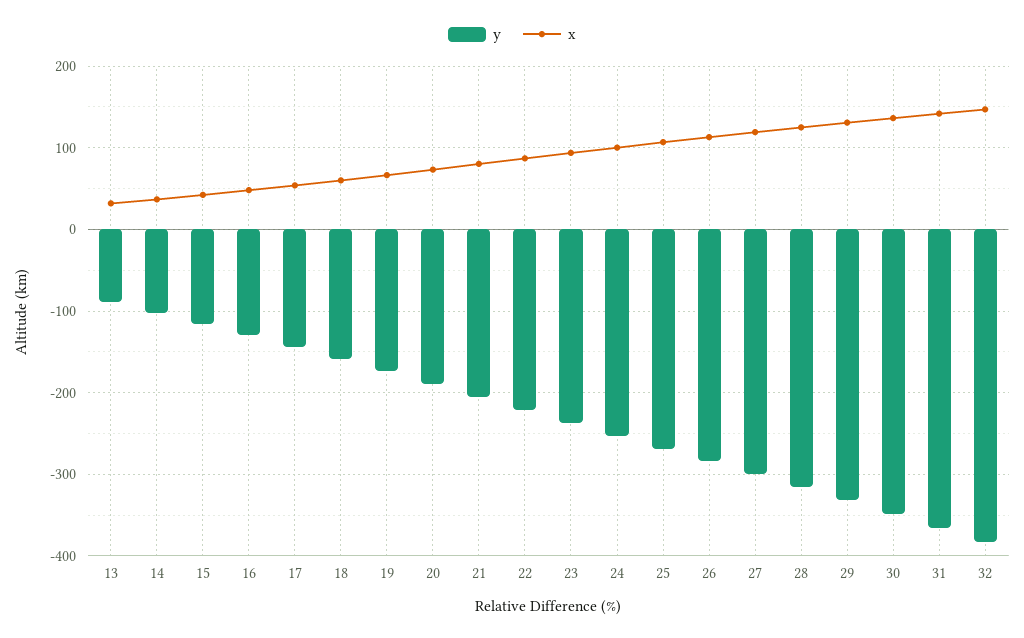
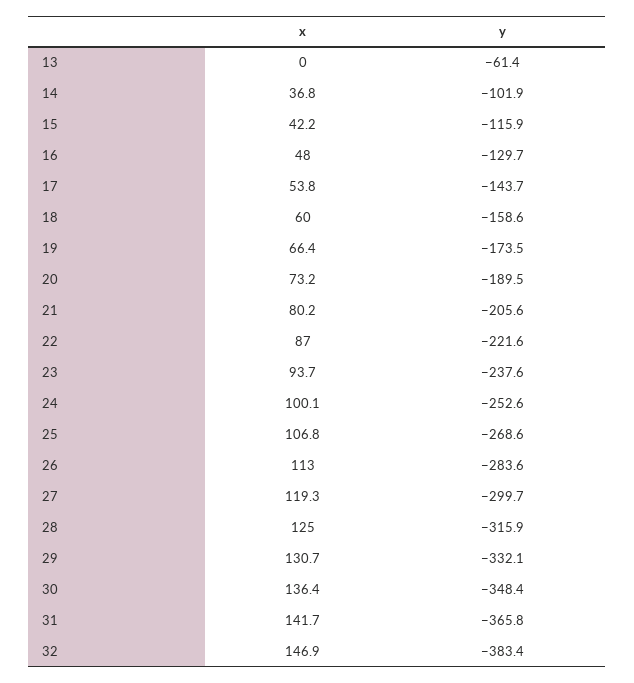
  {
    "y": {
-     "13": -90,
+     "13": -61.4,
      "14": -101.9,
      "15": -115.9,
      "16": -129.7,
      "17": -143.7,
      "18": -158.6,
      "19": -173.5,
      "20": -189.5,
      "21": -205.6,
      "22": -221.6,
      "23": -237.6,
      "24": -252.6,
      "25": -268.6,
      "26": -283.6,
      "27": -299.7,
      "28": -315.9,
      "29": -332.1,
      "30": -348.4,
      "31": -365.8,
      "32": -383.4
    },
    "x": {
-     "13": 30,
+     "13": 0,
      "14": 36.8,
      "15": 42.2,
      "16": 48,
      "17": 53.8,
      "18": 60,
      "19": 66.4,
      "20": 73.2,
      "21": 80.2,
      "22": 87,
      "23": 93.7,
      "24": 100.1,
      "25": 106.8,
      "26": 113,
      "27": 119.3,
      "28": 125,
      "29": 130.7,
      "30": 136.4,
      "31": 141.7,
      "32": 146.9
    }
  }

